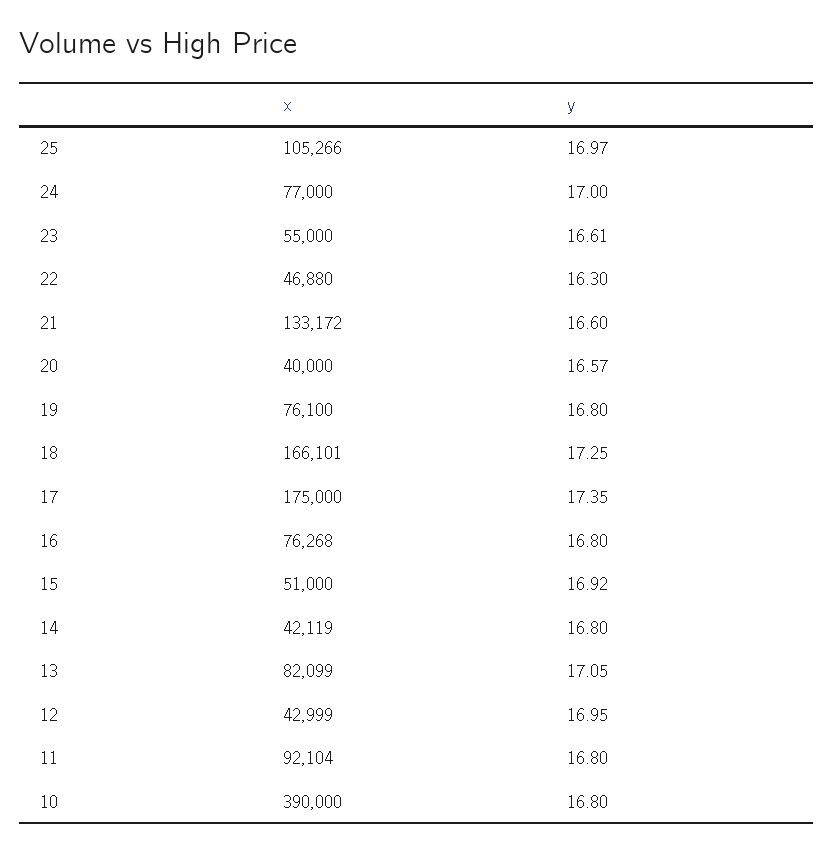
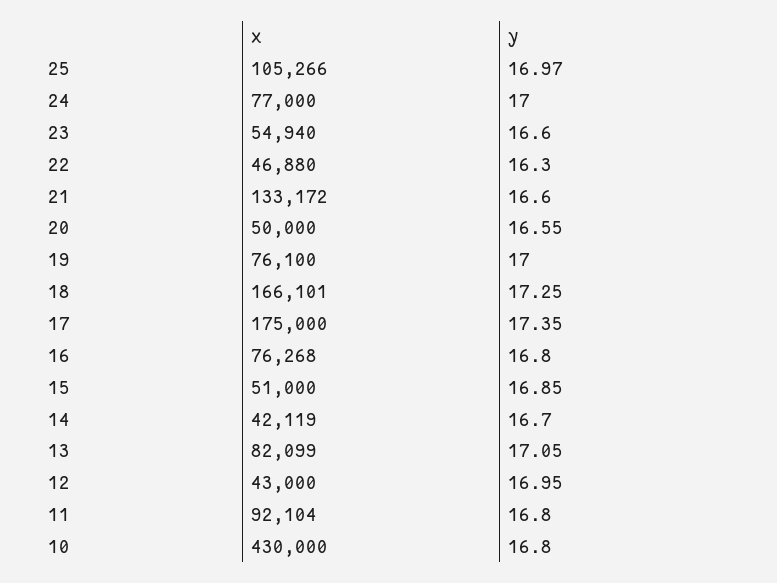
  {
    "x": {
      "25": 105266,
      "24": 77000,
-     "23": 55000,
+     "23": 54940,
      "22": 46880,
      "21": 133172,
-     "20": 40000,
+     "20": 50000,
      "19": 76100,
      "18": 166101,
      "17": 175000,
      "16": 76268,
      "15": 51000,
      "14": 42119,
      "13": 82099,
-     "12": 42999,
+     "12": 43000,
      "11": 92104,
-     "10": 390000
+     "10": 430000
    },
    "y": {
      "25": 16.97,
      "24": 17,
-     "23": 16.61,
+     "23": 16.6,
      "22": 16.3,
      "21": 16.6,
-     "20": 16.57,
+     "20": 16.55,
-     "19": 16.8,
+     "19": 17,
      "18": 17.25,
      "17": 17.35,
      "16": 16.8,
-     "15": 16.92,
+     "15": 16.85,
-     "14": 16.8,
+     "14": 16.7,
      "13": 17.05,
      "12": 16.95,
      "11": 16.8,
      "10": 16.8
    }
  }

